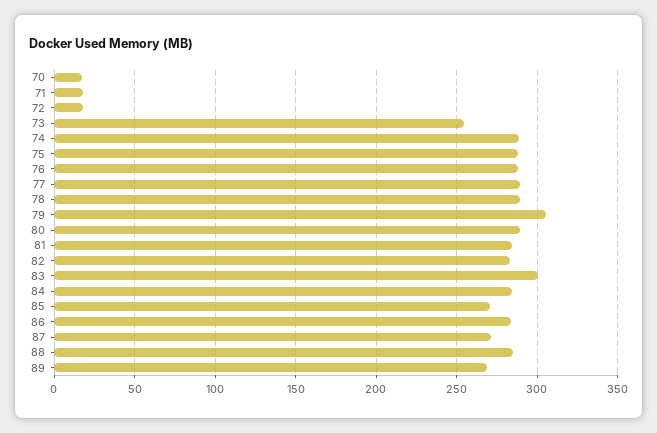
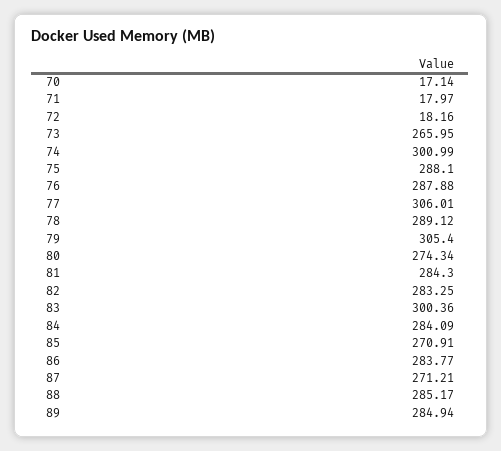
  {
    "70": 17.14,
    "71": 17.97,
    "72": 18.16,
-   "73": 255,
+   "73": 265.95,
-   "74": 290,
+   "74": 300.99,
    "75": 288.1,
    "76": 287.88,
-   "77": 290,
+   "77": 306.01,
    "78": 289.12,
    "79": 305.4,
-   "80": 290,
+   "80": 274.34,
    "81": 284.3,
    "82": 283.25,
    "83": 300.36,
    "84": 284.09,
    "85": 270.91,
    "86": 283.77,
    "87": 271.21,
    "88": 285.17,
-   "89": 270
+   "89": 284.94
  }

